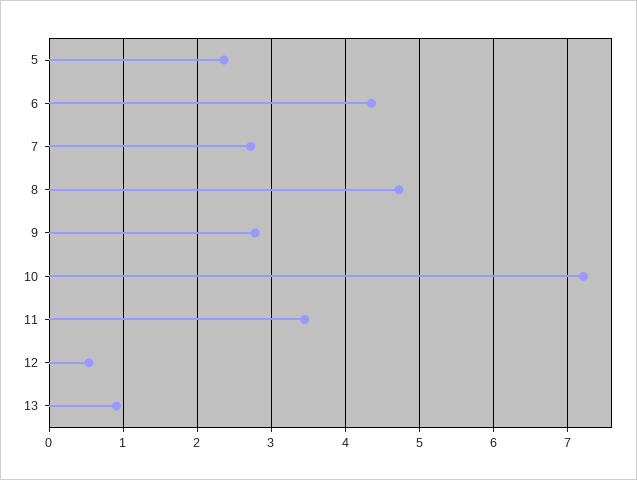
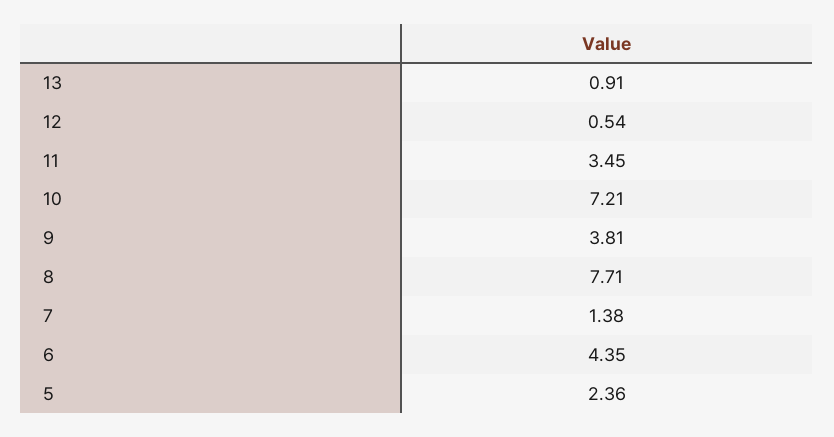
  {
    "5": 2.36,
    "6": 4.35,
-   "7": 2.7,
+   "7": 1.38,
-   "8": 4.7,
+   "8": 7.71,
-   "9": 2.8,
+   "9": 3.81,
    "10": 7.21,
    "11": 3.45,
    "12": 0.54,
    "13": 0.91
  }

